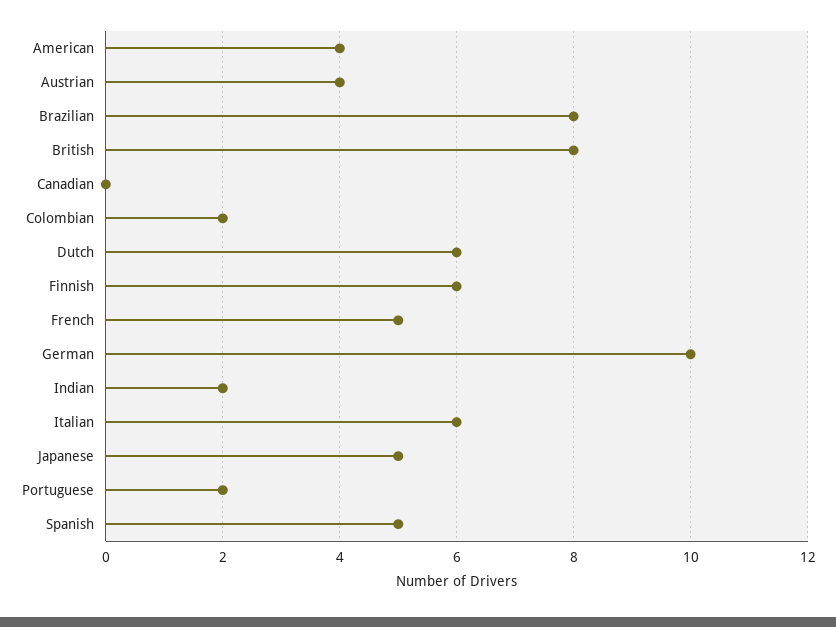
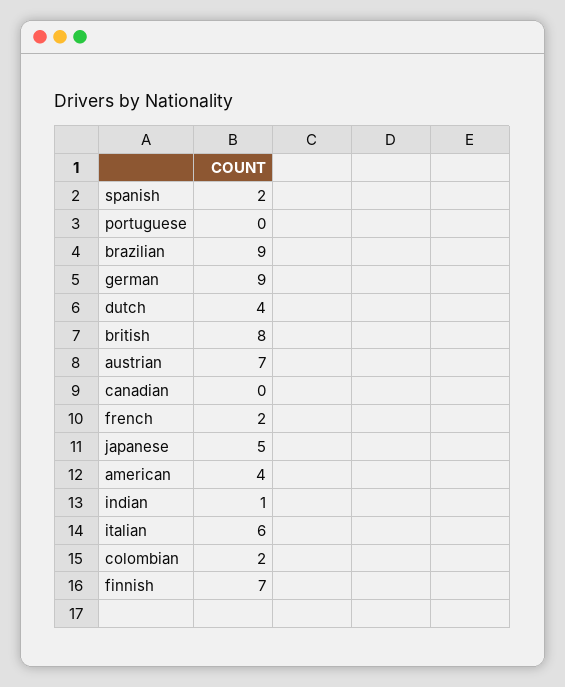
  {
    "American": 4,
-   "Austrian": 4,
+   "Austrian": 7,
-   "Brazilian": 8,
+   "Brazilian": 9,
    "British": 8,
    "Canadian": 0,
    "Colombian": 2,
-   "Dutch": 6,
+   "Dutch": 4,
-   "Finnish": 6,
+   "Finnish": 7,
-   "French": 5,
+   "French": 2,
-   "German": 10,
+   "German": 9,
-   "Indian": 2,
+   "Indian": 1,
    "Italian": 6,
    "Japanese": 5,
-   "Portuguese": 2,
+   "Portuguese": 0,
-   "Spanish": 5
+   "Spanish": 2
  }

